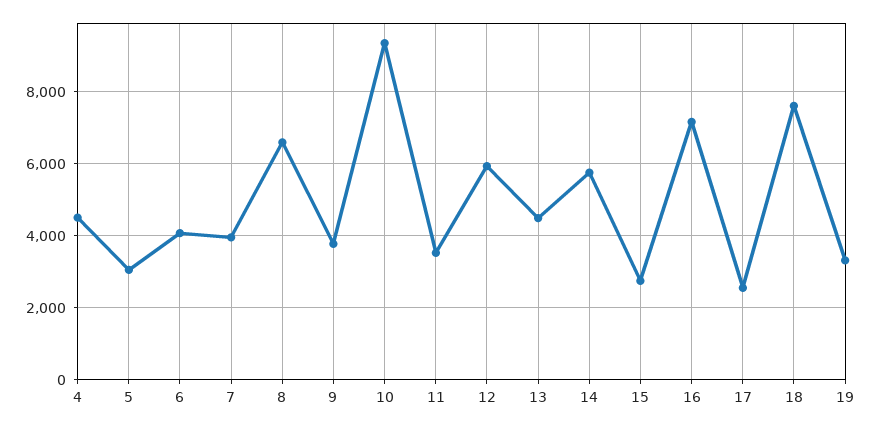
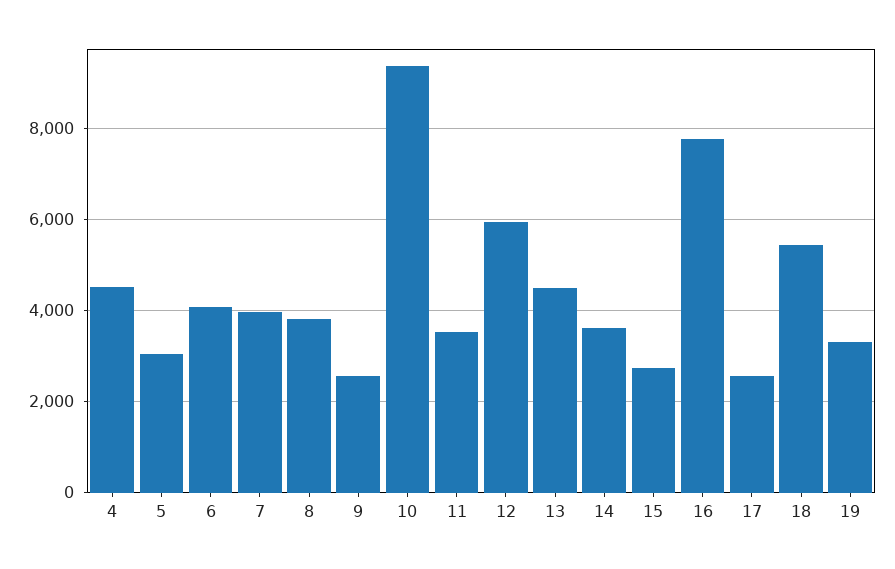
  {
    "4": 4600,
    "5": 3000,
    "6": 4000,
    "7": 4000,
-   "8": 6600,
+   "8": 3800,
-   "9": 3800,
+   "9": 2600,
    "10": 9400,
    "11": 3600,
    "12": 6000,
    "13": 4400,
-   "14": 5800,
+   "14": 3600,
    "15": 2800,
-   "16": 7200,
+   "16": 7800,
    "17": 2600,
-   "18": 7600,
+   "18": 5400,
    "19": 3400
  }

